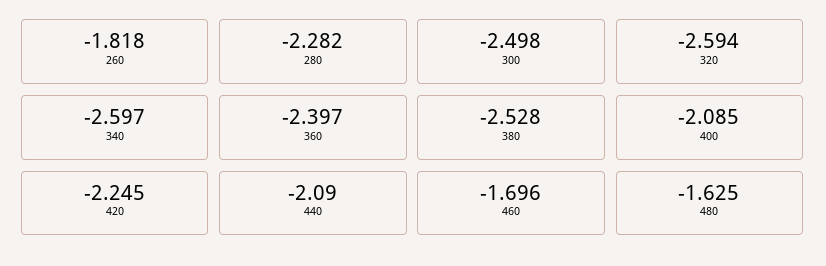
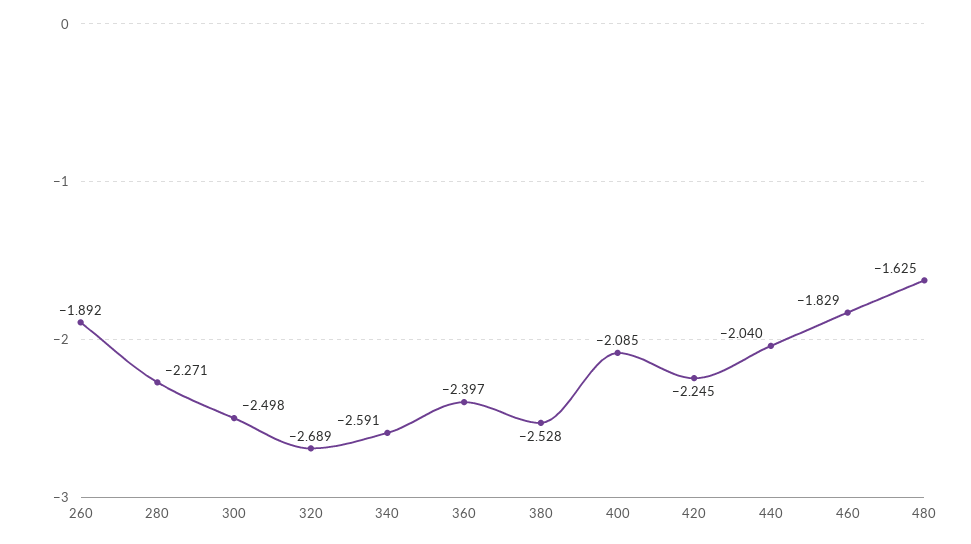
  {
-   "260": -1.818,
+   "260": -1.892,
-   "280": -2.282,
+   "280": -2.271,
    "300": -2.498,
-   "320": -2.594,
+   "320": -2.689,
-   "340": -2.597,
+   "340": -2.591,
    "360": -2.397,
    "380": -2.528,
    "400": -2.085,
    "420": -2.245,
-   "440": -2.09,
+   "440": -2.04,
-   "460": -1.696,
+   "460": -1.829,
    "480": -1.625
  }

